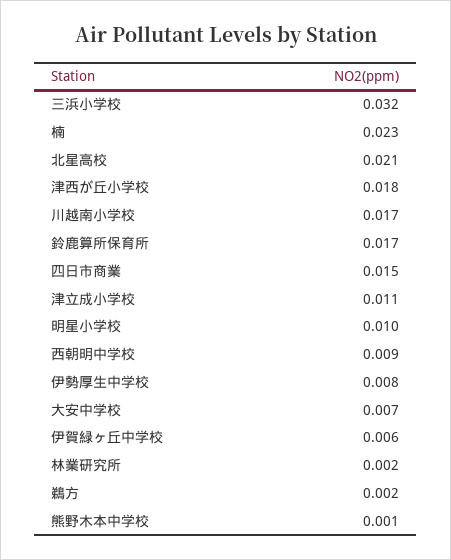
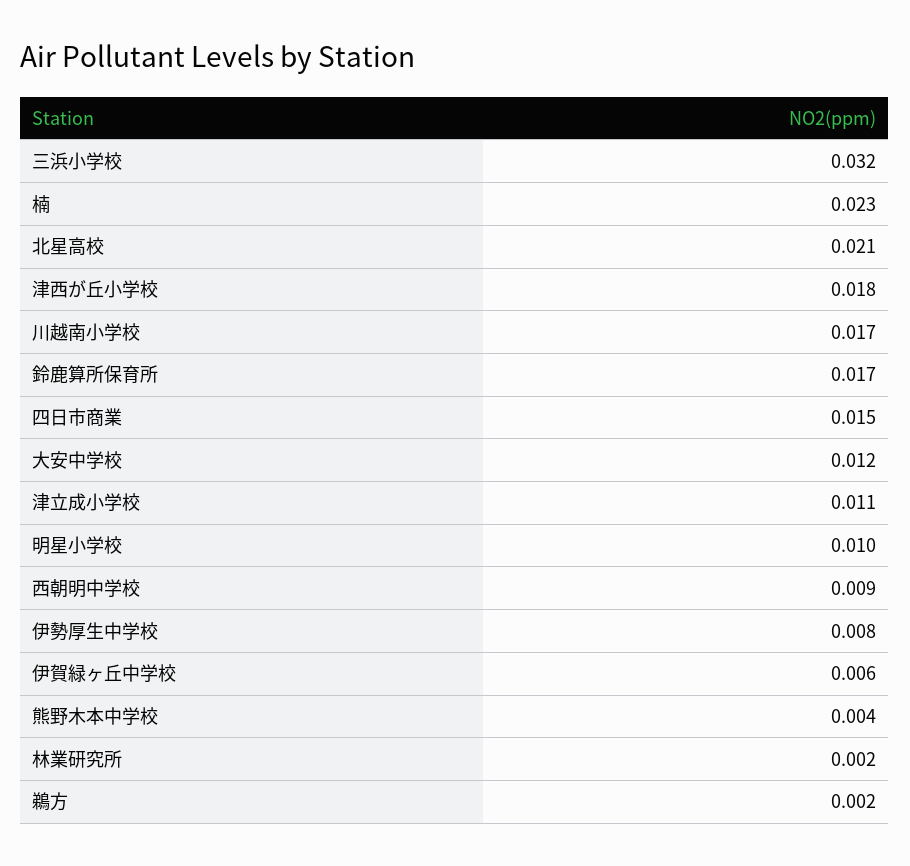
  {
    "三浜小学校": 0.032,
    "楠": 0.023,
    "北星高校": 0.021,
    "津西が丘小学校": 0.018,
    "川越南小学校": 0.017,
    "鈴鹿算所保育所": 0.017,
    "四日市商業": 0.015,
    "津立成小学校": 0.011,
    "明星小学校": 0.01,
    "西朝明中学校": 0.009,
    "伊勢厚生中学校": 0.008,
-   "大安中学校": 0.007,
+   "大安中学校": 0.012,
    "伊賀緑ヶ丘中学校": 0.006,
    "林業研究所": 0.002,
    "鵜方": 0.002,
-   "熊野木本中学校": 0.001
+   "熊野木本中学校": 0.004
  }

